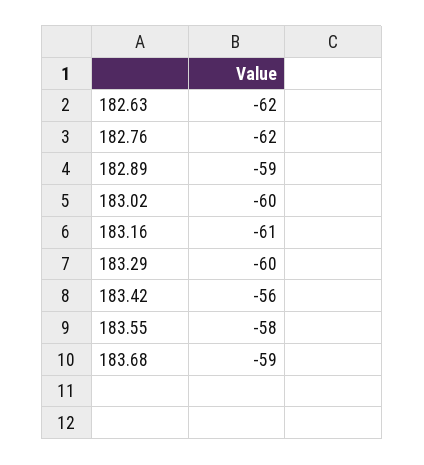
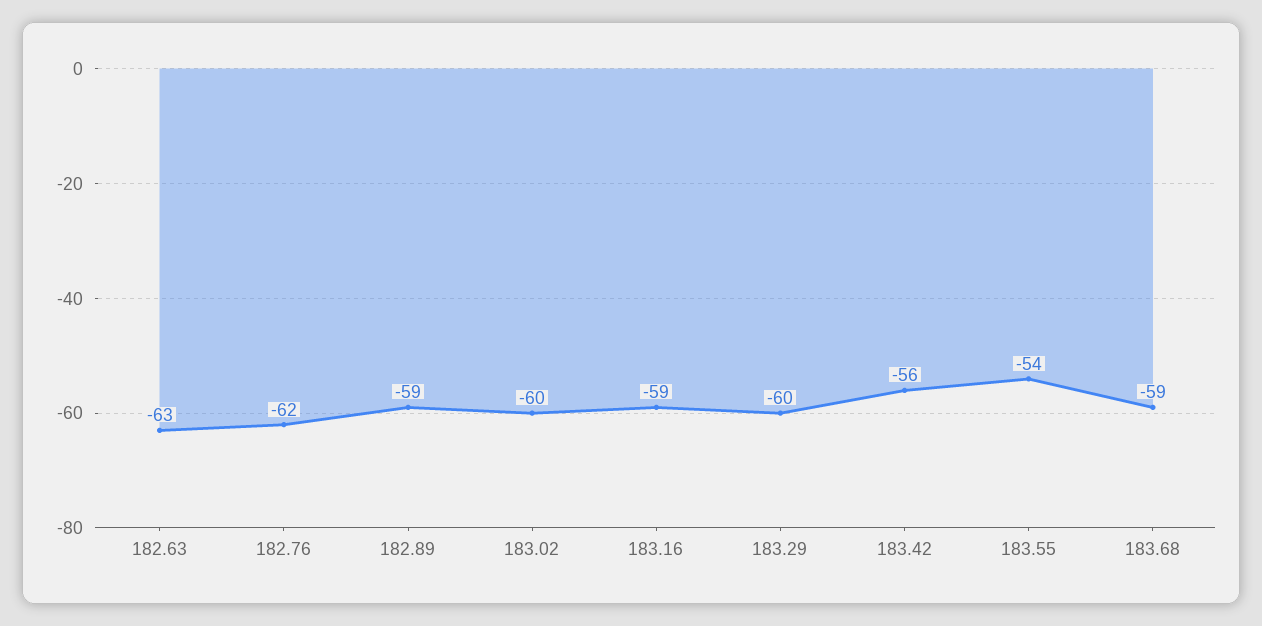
  {
-   "182.63": -62,
+   "182.63": -63,
    "182.76": -62,
    "182.89": -59,
    "183.02": -60,
-   "183.16": -61,
+   "183.16": -59,
    "183.29": -60,
    "183.42": -56,
-   "183.55": -58,
+   "183.55": -54,
    "183.68": -59
  }

